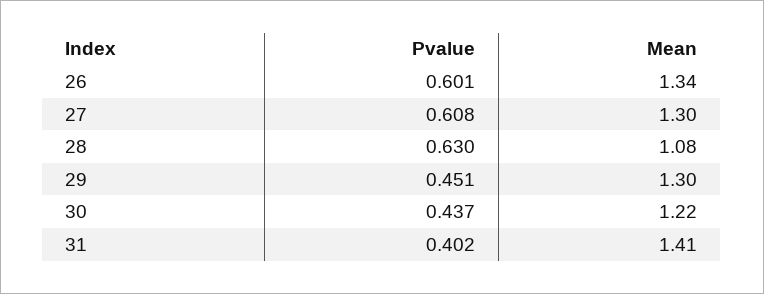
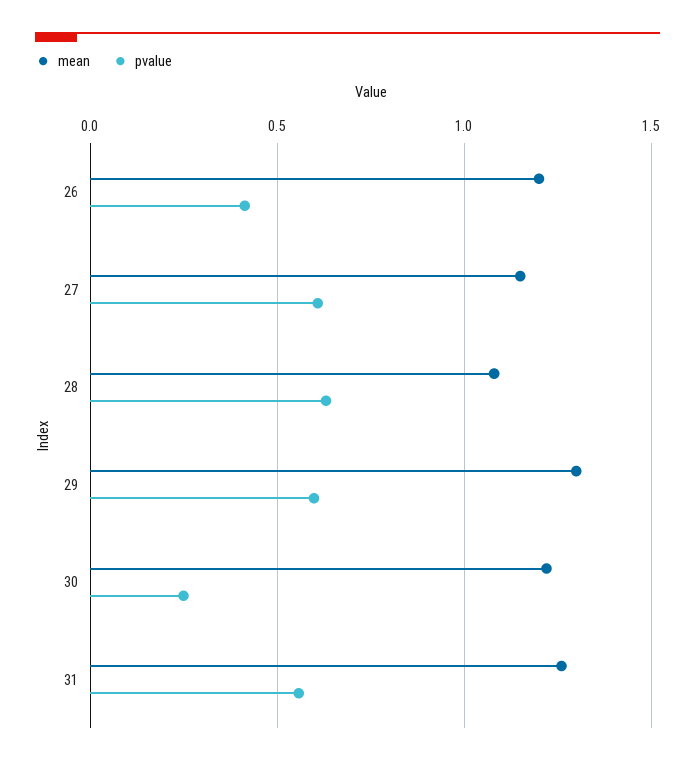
  {
    "Pvalue": {
-     "26": 0.601,
+     "26": 0.4,
      "27": 0.608,
      "28": 0.63,
-     "29": 0.451,
+     "29": 0.6,
-     "30": 0.437,
+     "30": 0.25,
-     "31": 0.402
+     "31": 0.55
    },
    "Mean": {
-     "26": 1.34,
+     "26": 1.2,
-     "27": 1.3,
+     "27": 1.15,
      "28": 1.08,
      "29": 1.3,
      "30": 1.22,
-     "31": 1.41
+     "31": 1.25
    }
  }

